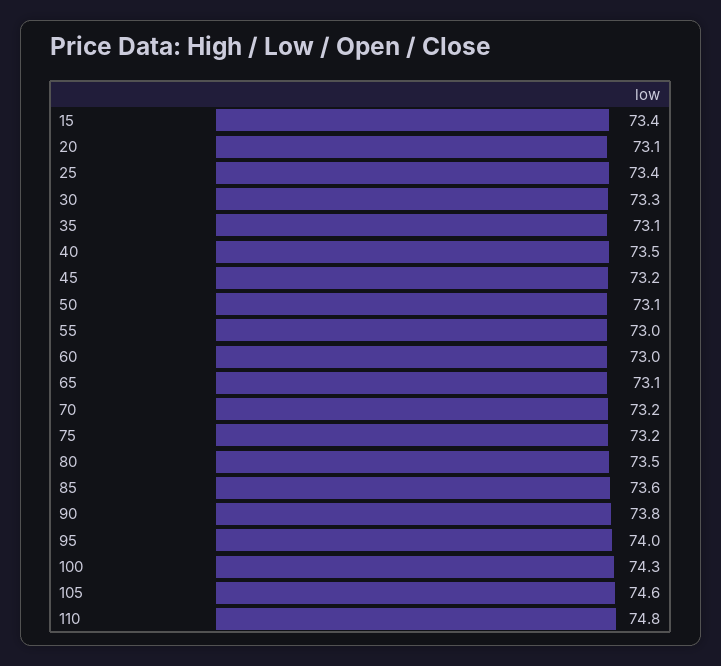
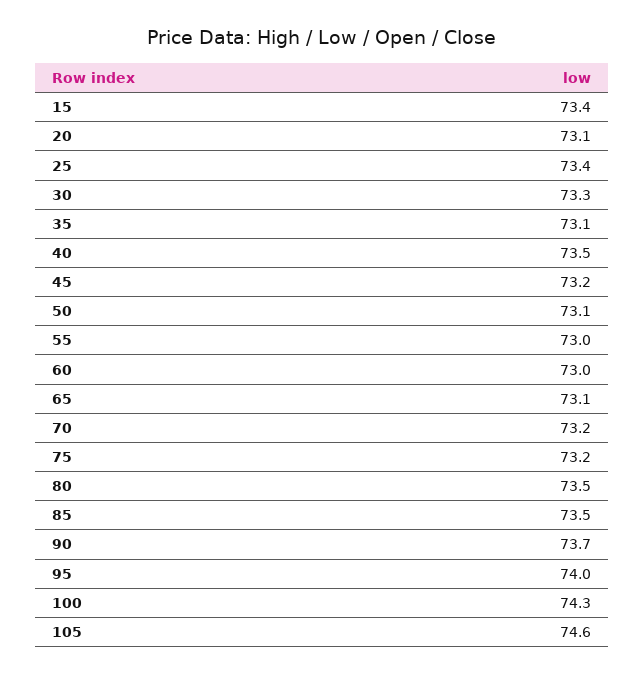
  {
    "15": 73.4,
    "20": 73.1,
    "25": 73.4,
    "30": 73.3,
    "35": 73.1,
    "40": 73.5,
    "45": 73.2,
    "50": 73.1,
    "55": 73,
    "60": 73,
    "65": 73.1,
    "70": 73.2,
    "75": 73.2,
    "80": 73.5,
-   "85": 73.6,
+   "85": 73.5,
-   "90": 73.8,
+   "90": 73.7,
    "95": 74,
    "100": 74.3,
-   "105": 74.6,
+   "105": 74.6
-   "110": 74.8
  }

